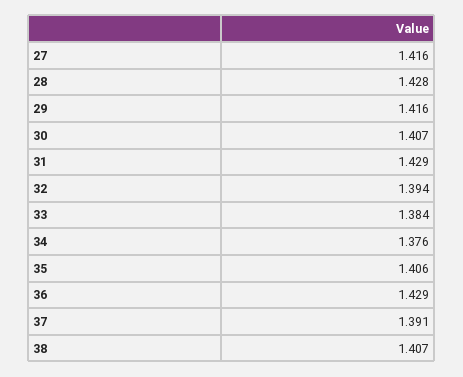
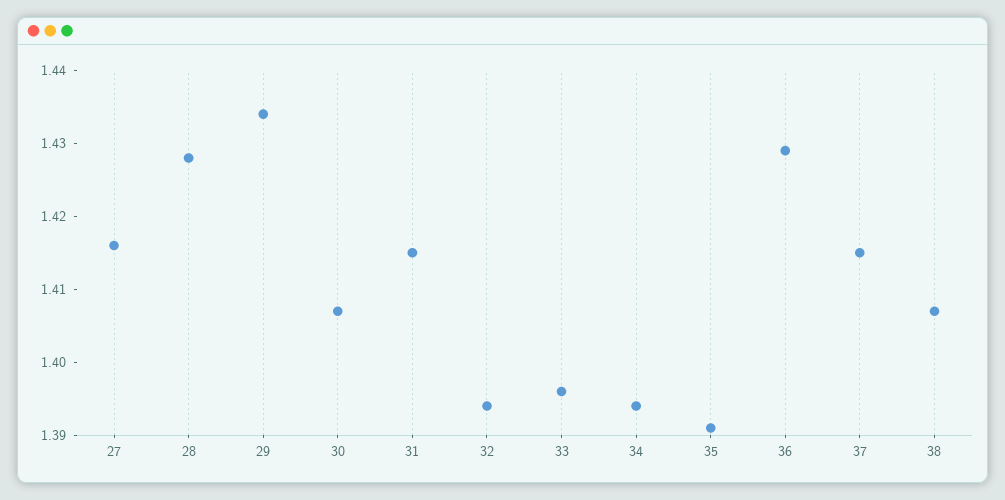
  {
    "27": 1.416,
    "28": 1.428,
-   "29": 1.416,
+   "29": 1.435,
    "30": 1.407,
-   "31": 1.429,
+   "31": 1.415,
    "32": 1.394,
-   "33": 1.384,
+   "33": 1.395,
-   "34": 1.376,
+   "34": 1.395,
-   "35": 1.406,
+   "35": 1.39,
    "36": 1.429,
-   "37": 1.391,
+   "37": 1.415,
    "38": 1.407
  }

